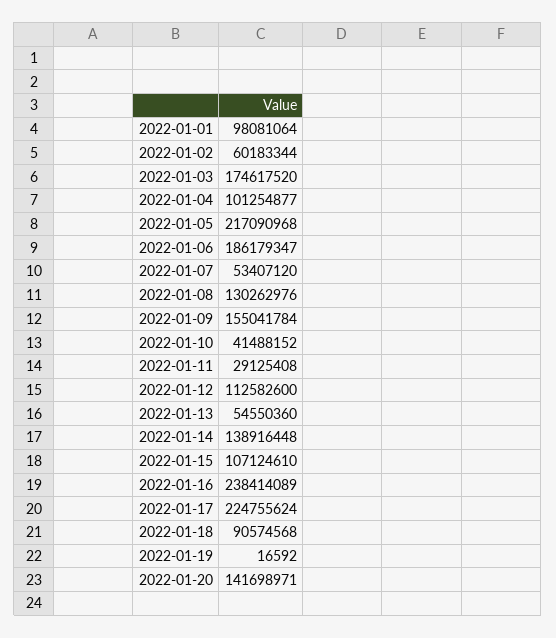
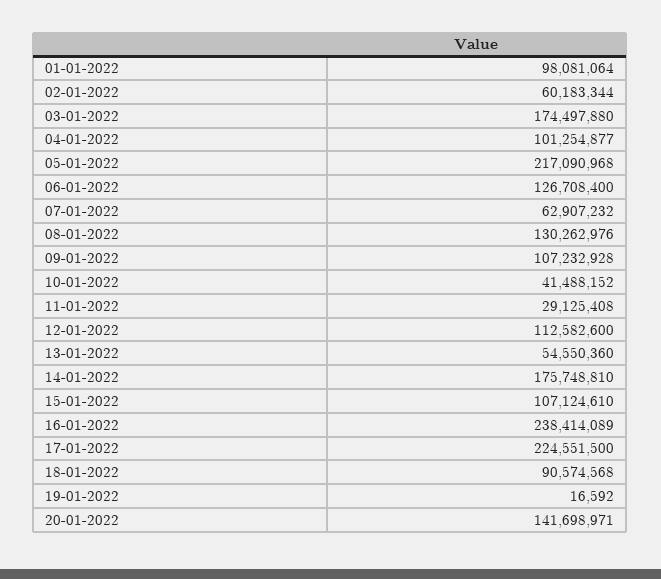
  {
    "2022-01-01": 98081064,
    "2022-01-02": 60183344,
-   "2022-01-03": 174617520,
+   "2022-01-03": 174497880,
    "2022-01-04": 101254877,
    "2022-01-05": 217090968,
-   "2022-01-06": 186179347,
+   "2022-01-06": 126708400,
-   "2022-01-07": 53407120,
+   "2022-01-07": 62907232,
    "2022-01-08": 130262976,
-   "2022-01-09": 155041784,
+   "2022-01-09": 107232928,
    "2022-01-10": 41488152,
    "2022-01-11": 29125408,
    "2022-01-12": 112582600,
    "2022-01-13": 54550360,
-   "2022-01-14": 138916448,
+   "2022-01-14": 175748810,
    "2022-01-15": 107124610,
    "2022-01-16": 238414089,
-   "2022-01-17": 224755624,
+   "2022-01-17": 224551500,
    "2022-01-18": 90574568,
    "2022-01-19": 16592,
    "2022-01-20": 141698971
  }

